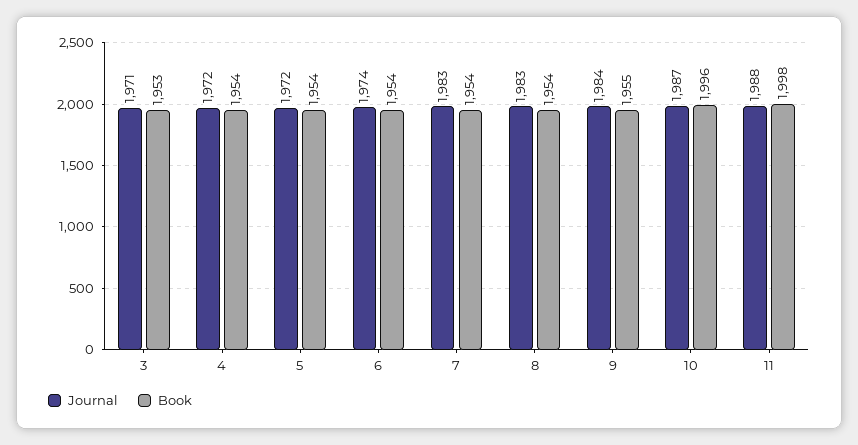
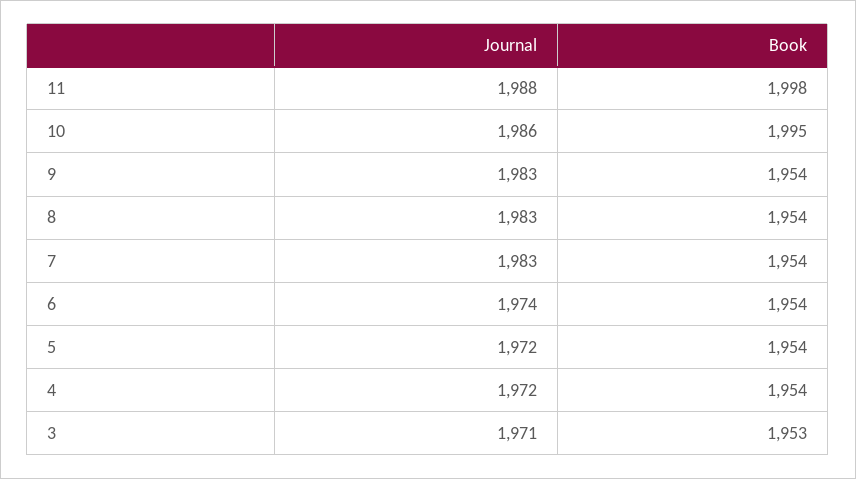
  {
    "Journal": {
      "3": 1971,
      "4": 1972,
      "5": 1972,
      "6": 1974,
      "7": 1983,
      "8": 1983,
-     "9": 1984,
+     "9": 1983,
-     "10": 1987,
+     "10": 1986,
      "11": 1988
    },
    "Book": {
      "3": 1953,
      "4": 1954,
      "5": 1954,
      "6": 1954,
      "7": 1954,
      "8": 1954,
-     "9": 1955,
+     "9": 1954,
-     "10": 1996,
+     "10": 1995,
      "11": 1998
    }
  }

